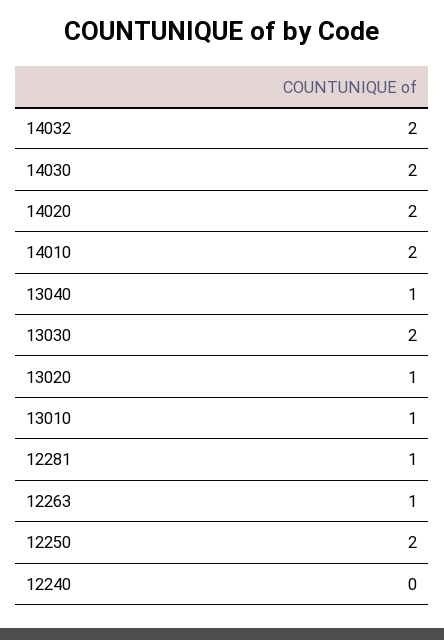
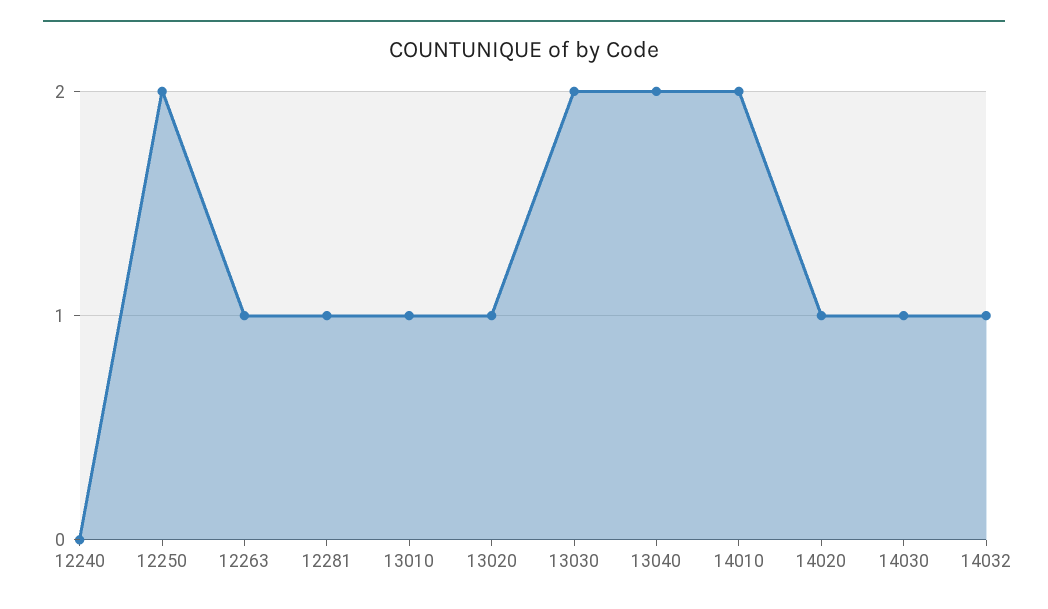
  {
-   "14032": 2,
+   "14032": 1,
-   "14030": 2,
+   "14030": 1,
-   "14020": 2,
+   "14020": 1,
    "14010": 2,
-   "13040": 1,
+   "13040": 2,
    "13030": 2,
    "13020": 1,
    "13010": 1,
    "12281": 1,
    "12263": 1,
    "12250": 2,
    "12240": 0
  }

